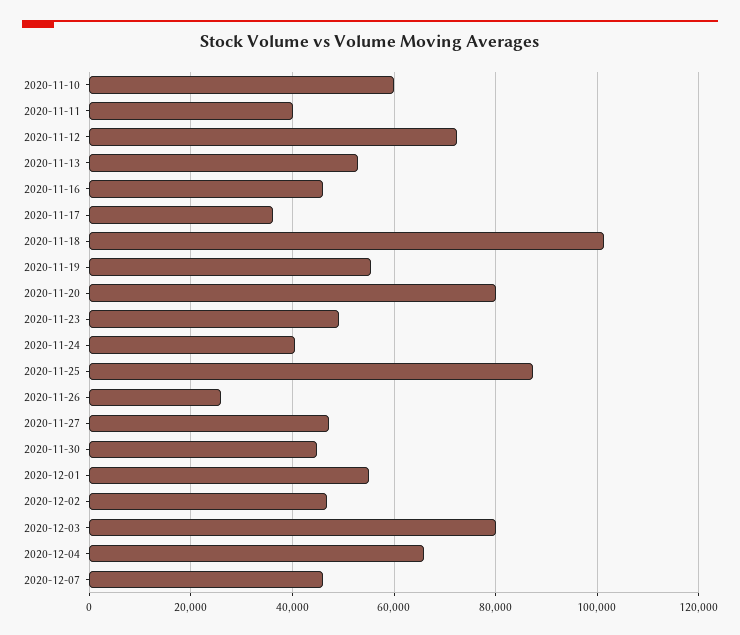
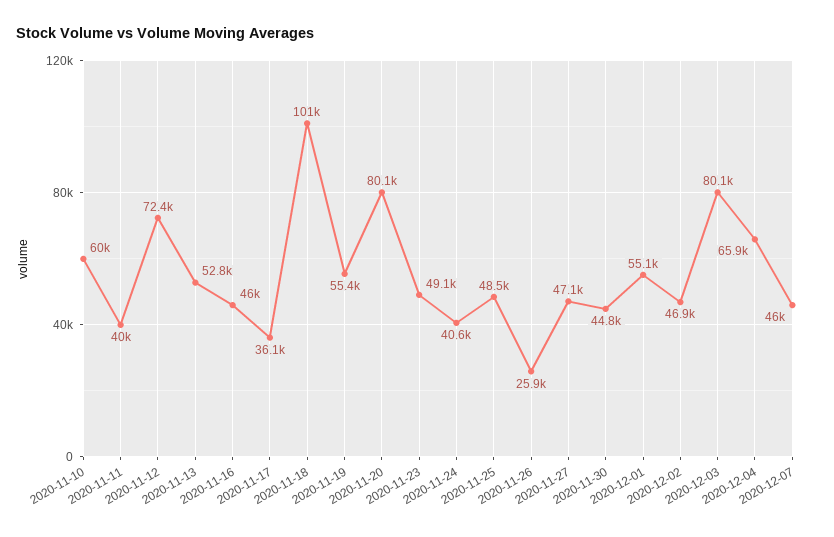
  {
    "2020-11-10": 60000,
    "2020-11-11": 40000,
    "2020-11-12": 72400,
    "2020-11-13": 52800,
    "2020-11-16": 46000,
    "2020-11-17": 36100,
    "2020-11-18": 101000,
    "2020-11-19": 55400,
    "2020-11-20": 80100,
    "2020-11-23": 49100,
    "2020-11-24": 40600,
-   "2020-11-25": 88000,
+   "2020-11-25": 48500,
    "2020-11-26": 25900,
    "2020-11-27": 47100,
    "2020-11-30": 44800,
    "2020-12-01": 55100,
    "2020-12-02": 46900,
    "2020-12-03": 80100,
    "2020-12-04": 65900,
    "2020-12-07": 46000
  }

